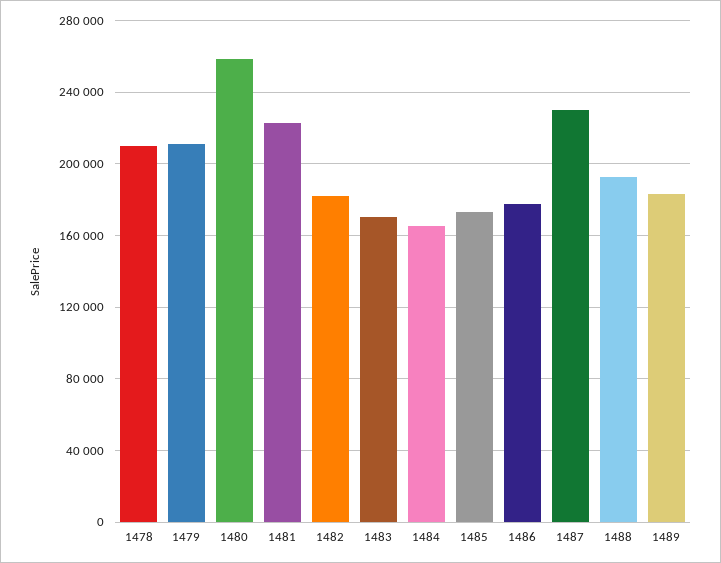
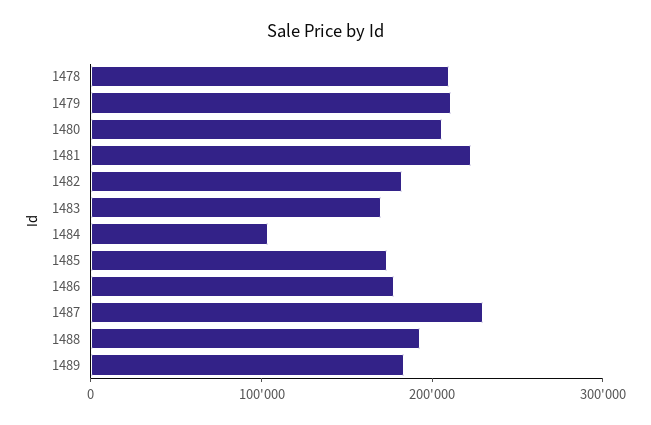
  {
    "1478": 210000,
    "1479": 210000,
-   "1480": 260000,
+   "1480": 200000,
    "1481": 225000,
    "1482": 180000,
    "1483": 170000,
-   "1484": 165000,
+   "1484": 100000,
    "1485": 175000,
    "1486": 180000,
    "1487": 230000,
    "1488": 195000,
    "1489": 185000
  }

